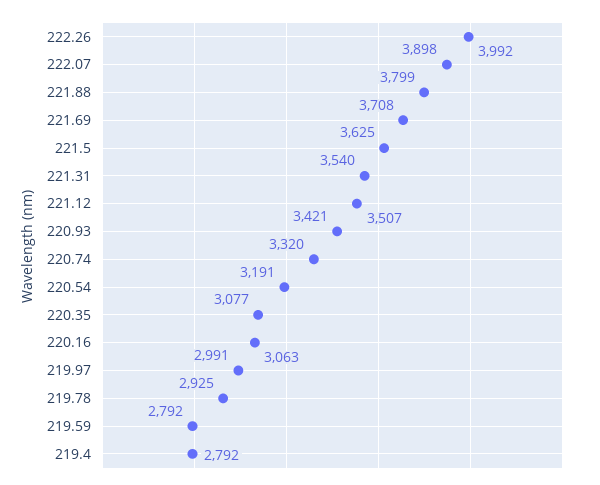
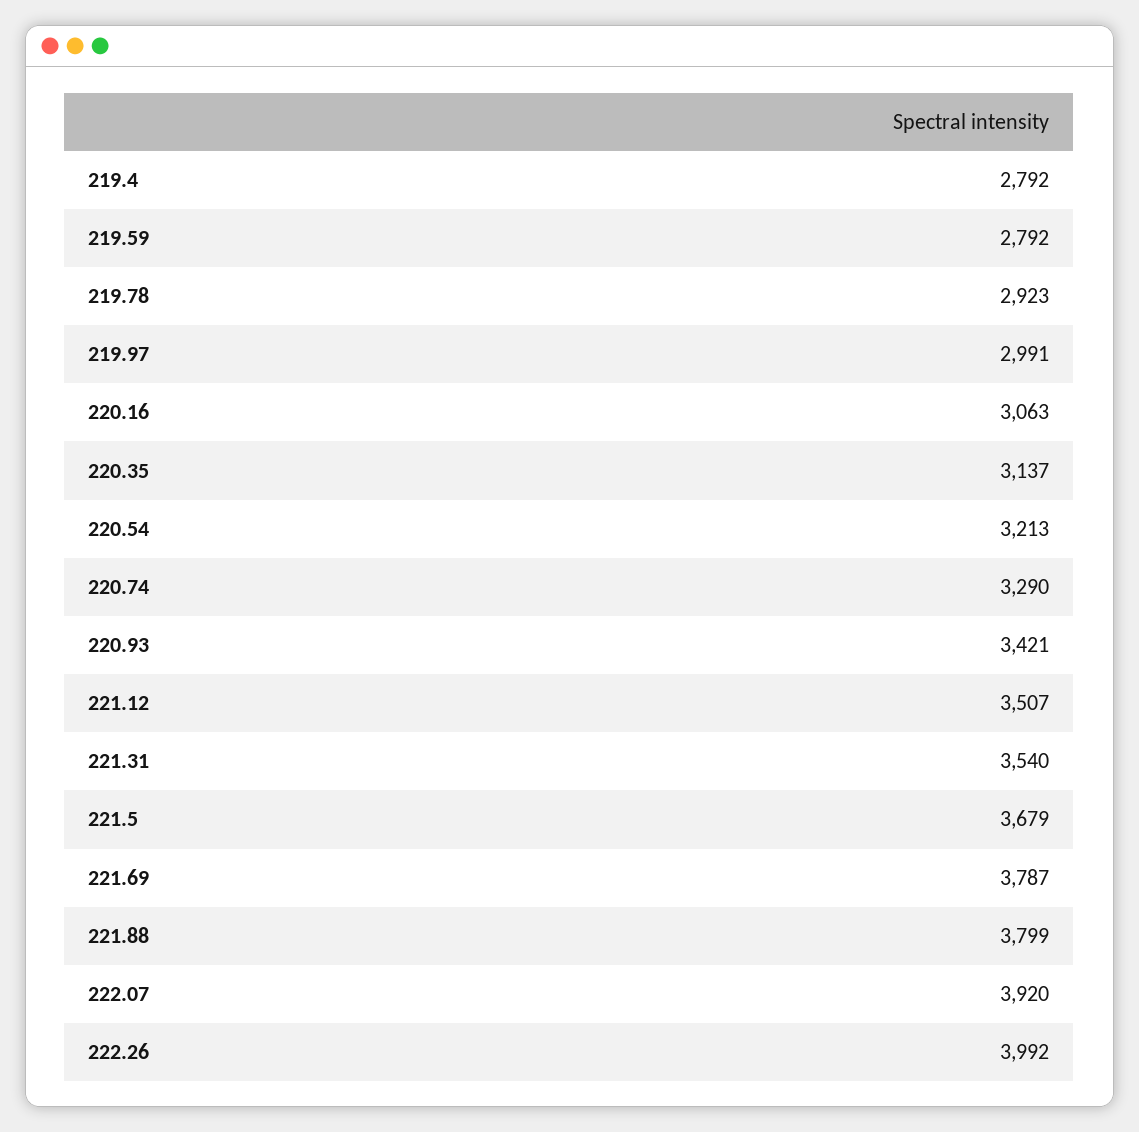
  {
    "222.26": 3992,
-   "222.07": 3898,
+   "222.07": 3920,
    "221.88": 3799,
-   "221.69": 3708,
+   "221.69": 3787,
-   "221.5": 3625,
+   "221.5": 3679,
    "221.31": 3540,
    "221.12": 3507,
    "220.93": 3421,
-   "220.74": 3320,
+   "220.74": 3290,
-   "220.54": 3191,
+   "220.54": 3213,
-   "220.35": 3077,
+   "220.35": 3137,
    "220.16": 3063,
    "219.97": 2991,
-   "219.78": 2925,
+   "219.78": 2923,
    "219.59": 2792,
    "219.4": 2792
  }

